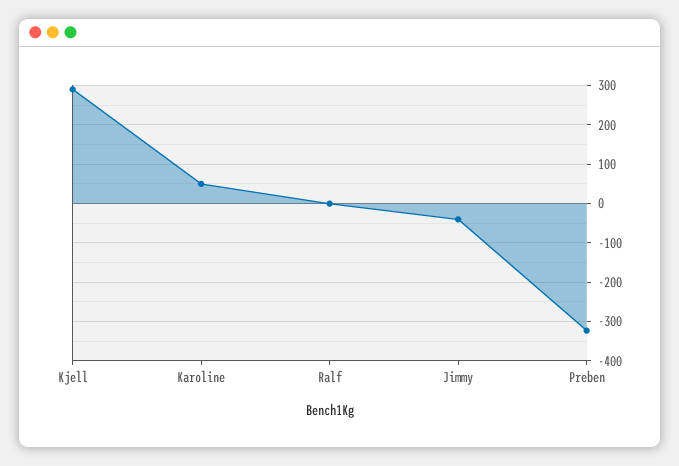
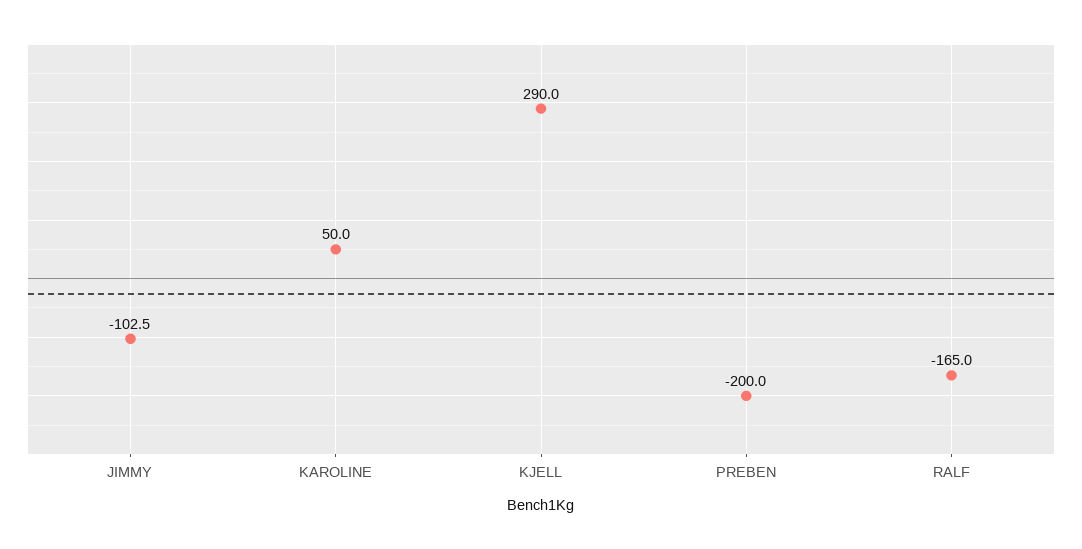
  {
    "Kjell": 290,
    "Karoline": 50,
-   "Ralf": 0,
+   "Ralf": -165,
-   "Jimmy": -40,
+   "Jimmy": -102.5,
-   "Preben": -320
+   "Preben": -200
  }

